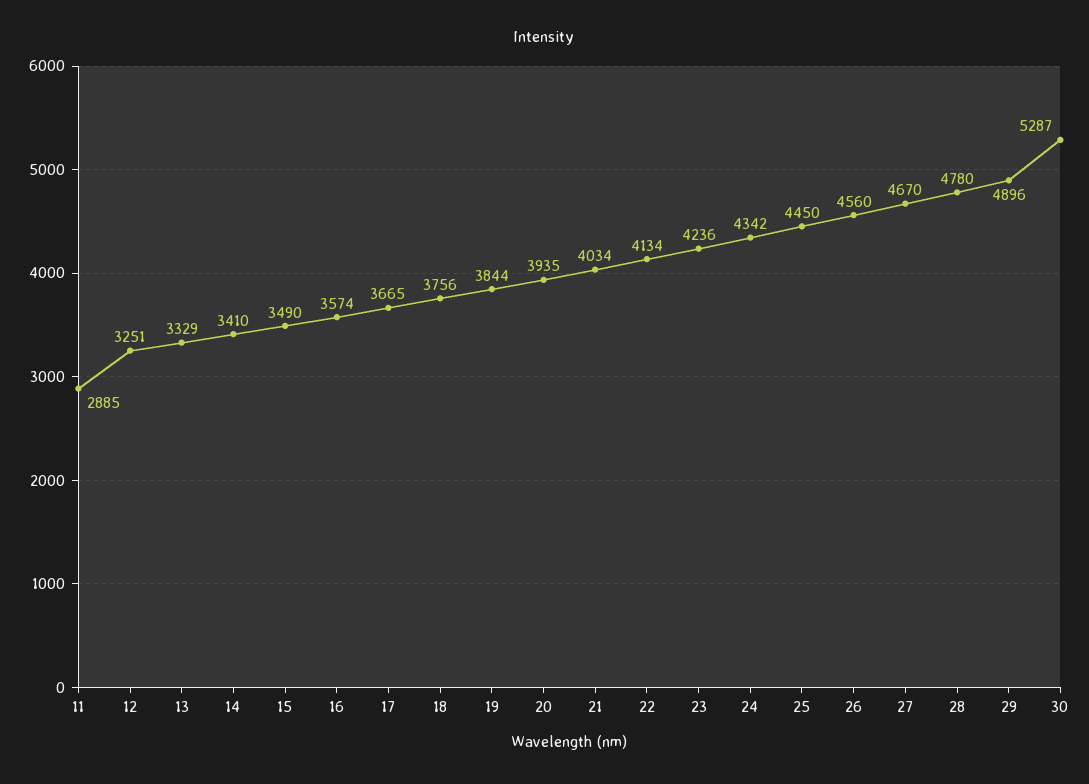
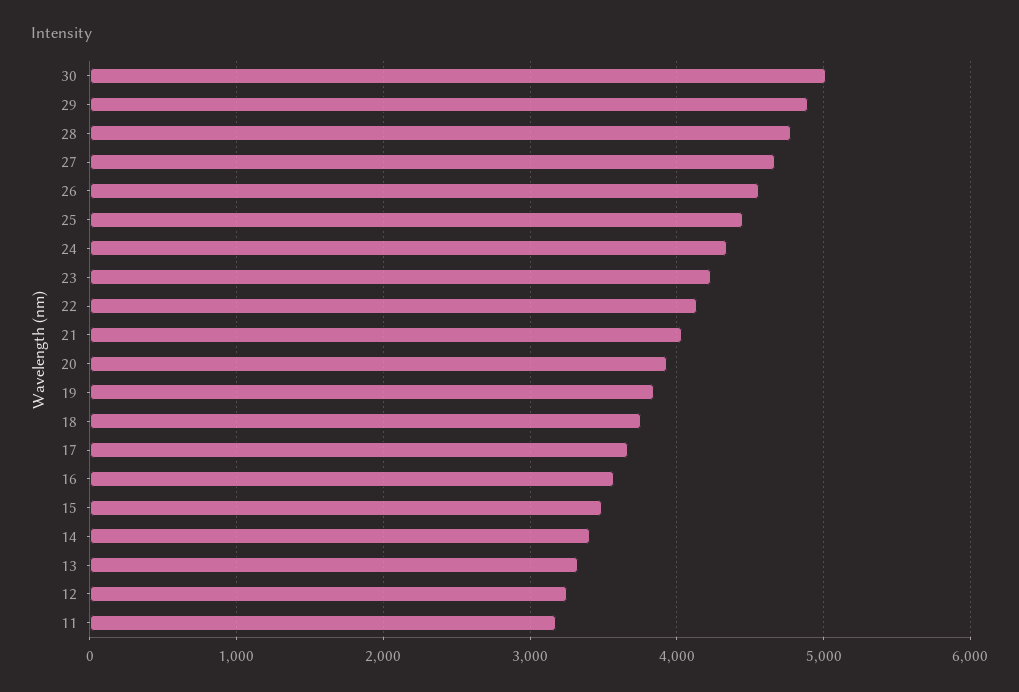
  {
-   "11": 2885,
+   "11": 3200,
    "12": 3251,
    "13": 3329,
    "14": 3410,
    "15": 3490,
    "16": 3574,
    "17": 3665,
    "18": 3756,
    "19": 3844,
    "20": 3935,
    "21": 4034,
    "22": 4134,
    "23": 4236,
    "24": 4342,
    "25": 4450,
    "26": 4560,
    "27": 4670,
    "28": 4780,
    "29": 4896,
-   "30": 5287
+   "30": 5000
  }

